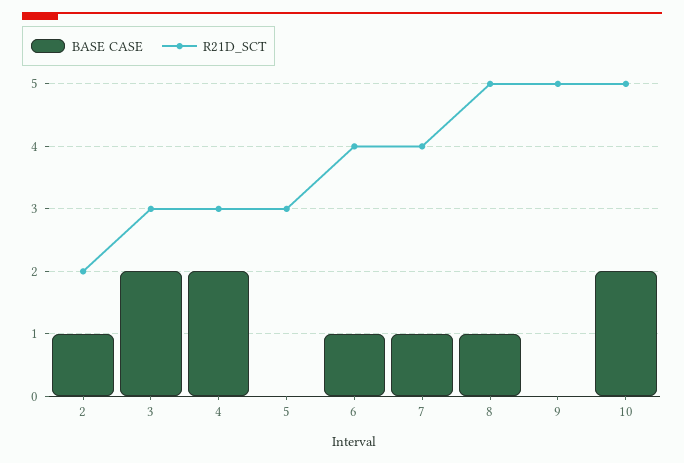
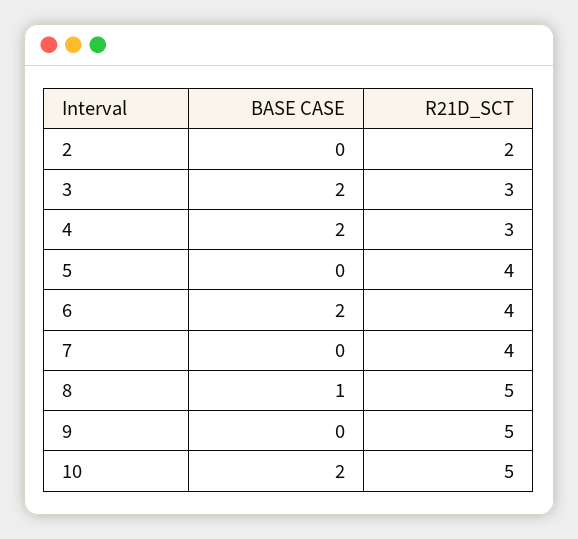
  {
    "BASE CASE": {
-     "2": 1,
+     "2": 0,
      "3": 2,
      "4": 2,
      "5": 0,
-     "6": 1,
+     "6": 2,
-     "7": 1,
+     "7": 0,
      "8": 1,
      "9": 0,
      "10": 2
    },
    "R21D_SCT": {
      "2": 2,
      "3": 3,
      "4": 3,
-     "5": 3,
+     "5": 4,
      "6": 4,
      "7": 4,
      "8": 5,
      "9": 5,
      "10": 5
    }
  }

